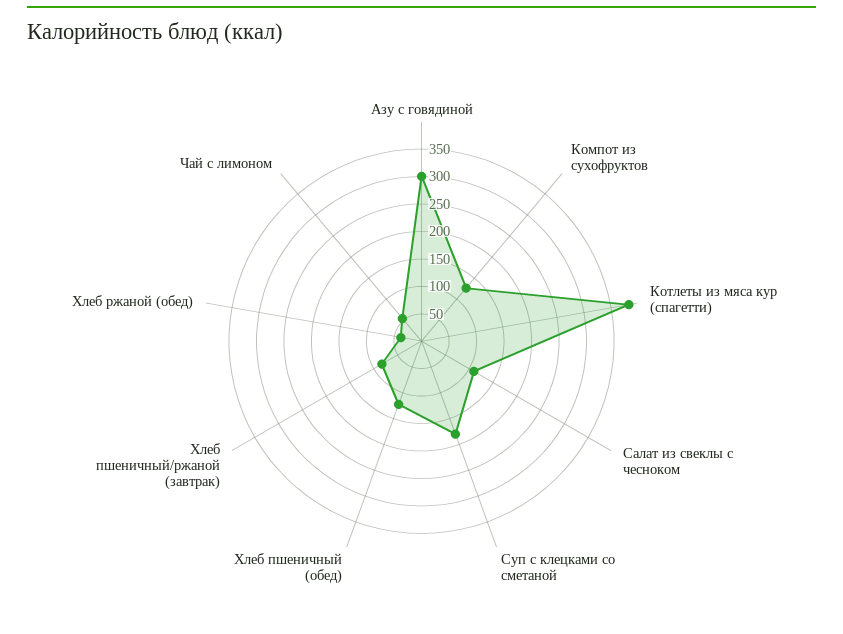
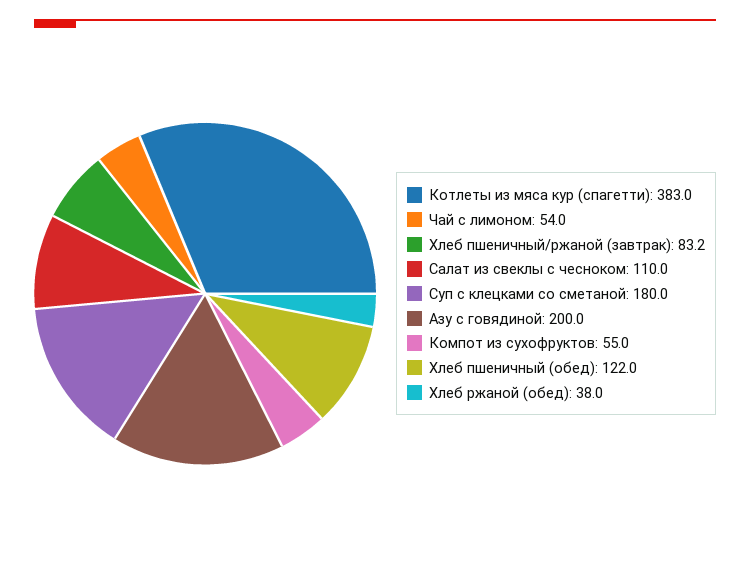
  {
-   "Азу с говядиной": 300,
+   "Азу с говядиной": 200,
-   "Компот из сухофруктов": 125,
+   "Компот из сухофруктов": 55,
    "Котлеты из мяса кур (спагетти)": 383,
    "Салат из свеклы с чесноком": 110,
    "Суп с клецками со сметаной": 180,
    "Хлеб пшеничный (обед)": 122,
    "Хлеб пшеничный/ржаной (завтрак)": 83.2,
    "Хлеб ржаной (обед)": 38,
    "Чай с лимоном": 54
  }

